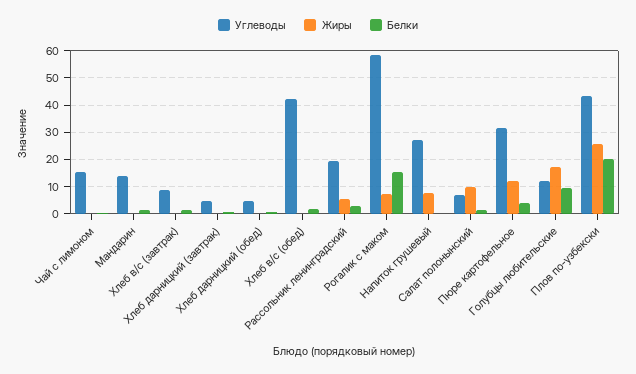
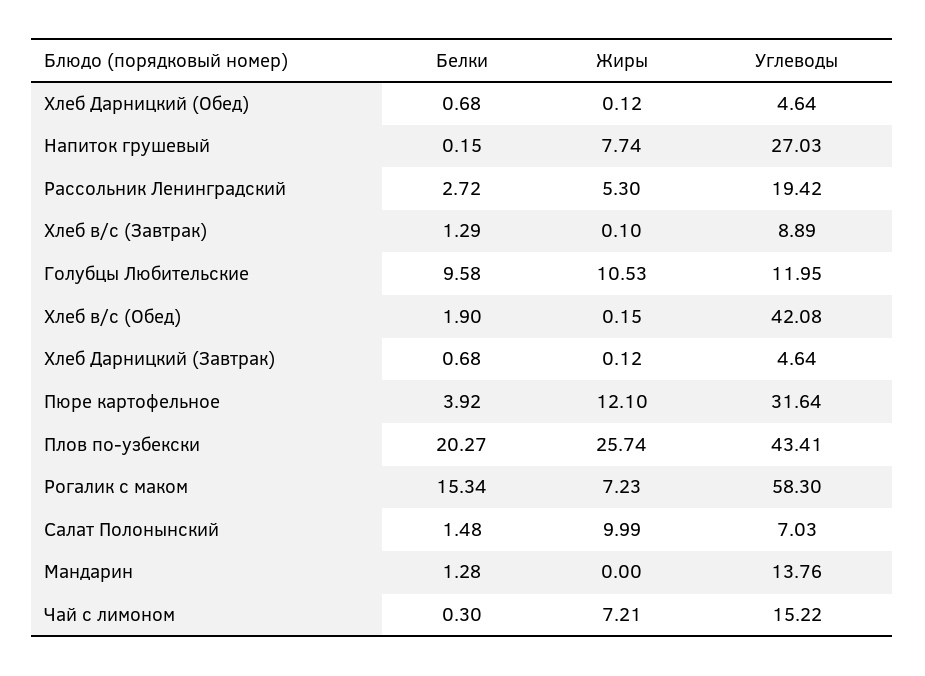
  {
    "Углеводы": {
      "Чай с лимоном": 15.22,
      "Мандарин": 13.76,
      "Хлеб в/с (завтрак)": 8.89,
      "Хлеб дарницкий (завтрак)": 4.64,
      "Хлеб дарницкий (обед)": 4.64,
      "Хлеб в/с (обед)": 42.08,
      "Рассольник ленинградский": 19.42,
      "Рогалик с маком": 58.3,
      "Напиток грушевый": 27.03,
      "Салат полонынский": 7.03,
      "Пюре картофельное": 31.64,
      "Голубцы любительские": 11.95,
      "Плов по-узбекски": 43.41
    },
    "Жиры": {
-     "Чай с лимоном": 0,
+     "Чай с лимоном": 7.21,
      "Мандарин": 0,
      "Хлеб в/с (завтрак)": 0.1,
      "Хлеб дарницкий (завтрак)": 0.12,
      "Хлеб дарницкий (обед)": 0.12,
      "Хлеб в/с (обед)": 0.15,
      "Рассольник ленинградский": 5.3,
      "Рогалик с маком": 7.23,
      "Напиток грушевый": 7.74,
      "Салат полонынский": 9.99,
      "Пюре картофельное": 12.1,
-     "Голубцы любительские": 17.5,
+     "Голубцы любительские": 10.53,
      "Плов по-узбекски": 25.74
    },
    "Белки": {
      "Чай с лимоном": 0.3,
      "Мандарин": 1.28,
      "Хлеб в/с (завтрак)": 1.29,
      "Хлеб дарницкий (завтрак)": 0.68,
      "Хлеб дарницкий (обед)": 0.68,
      "Хлеб в/с (обед)": 1.9,
      "Рассольник ленинградский": 2.72,
      "Рогалик с маком": 15.34,
      "Напиток грушевый": 0.15,
      "Салат полонынский": 1.48,
      "Пюре картофельное": 3.92,
      "Голубцы любительские": 9.58,
      "Плов по-узбекски": 20.27
    }
  }

